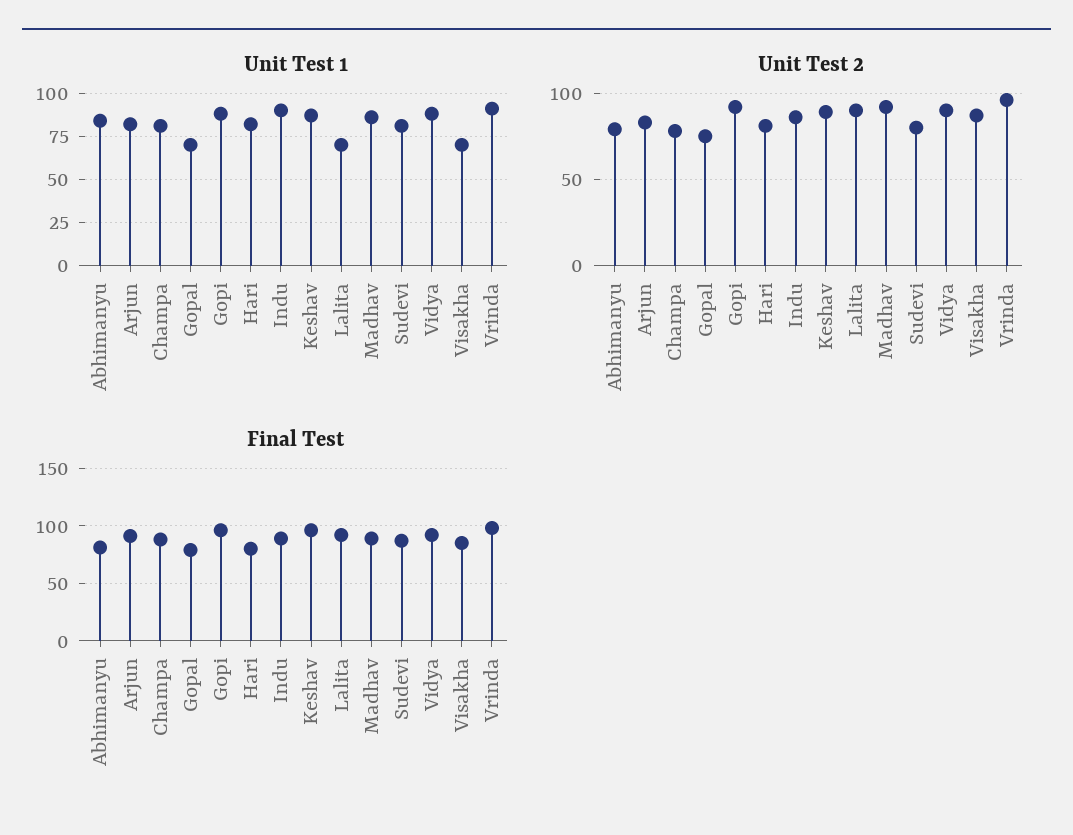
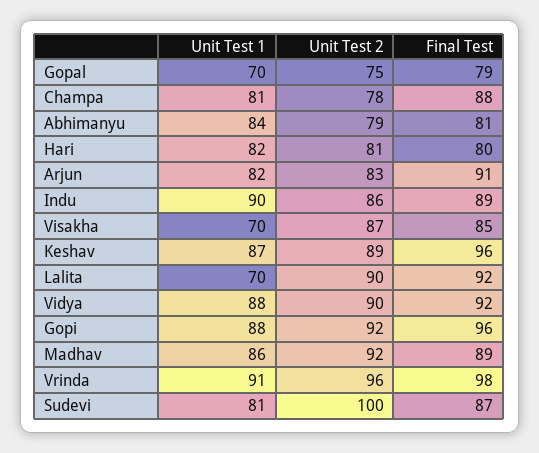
  {
    "Unit Test 1": {
      "Abhimanyu": 84,
      "Arjun": 82,
      "Champa": 81,
      "Gopal": 70,
      "Gopi": 88,
      "Hari": 82,
      "Indu": 90,
      "Keshav": 87,
      "Lalita": 70,
      "Madhav": 86,
      "Sudevi": 81,
      "Vidya": 88,
      "Visakha": 70,
      "Vrinda": 91
    },
    "Unit Test 2": {
      "Abhimanyu": 79,
      "Arjun": 83,
      "Champa": 78,
      "Gopal": 75,
      "Gopi": 92,
      "Hari": 81,
      "Indu": 86,
      "Keshav": 89,
      "Lalita": 90,
      "Madhav": 92,
-     "Sudevi": 80,
+     "Sudevi": 100,
      "Vidya": 90,
      "Visakha": 87,
      "Vrinda": 96
    },
    "Final Test": {
      "Abhimanyu": 81,
      "Arjun": 91,
      "Champa": 88,
      "Gopal": 79,
      "Gopi": 96,
      "Hari": 80,
      "Indu": 89,
      "Keshav": 96,
      "Lalita": 92,
      "Madhav": 89,
      "Sudevi": 87,
      "Vidya": 92,
      "Visakha": 85,
      "Vrinda": 98
    }
  }

